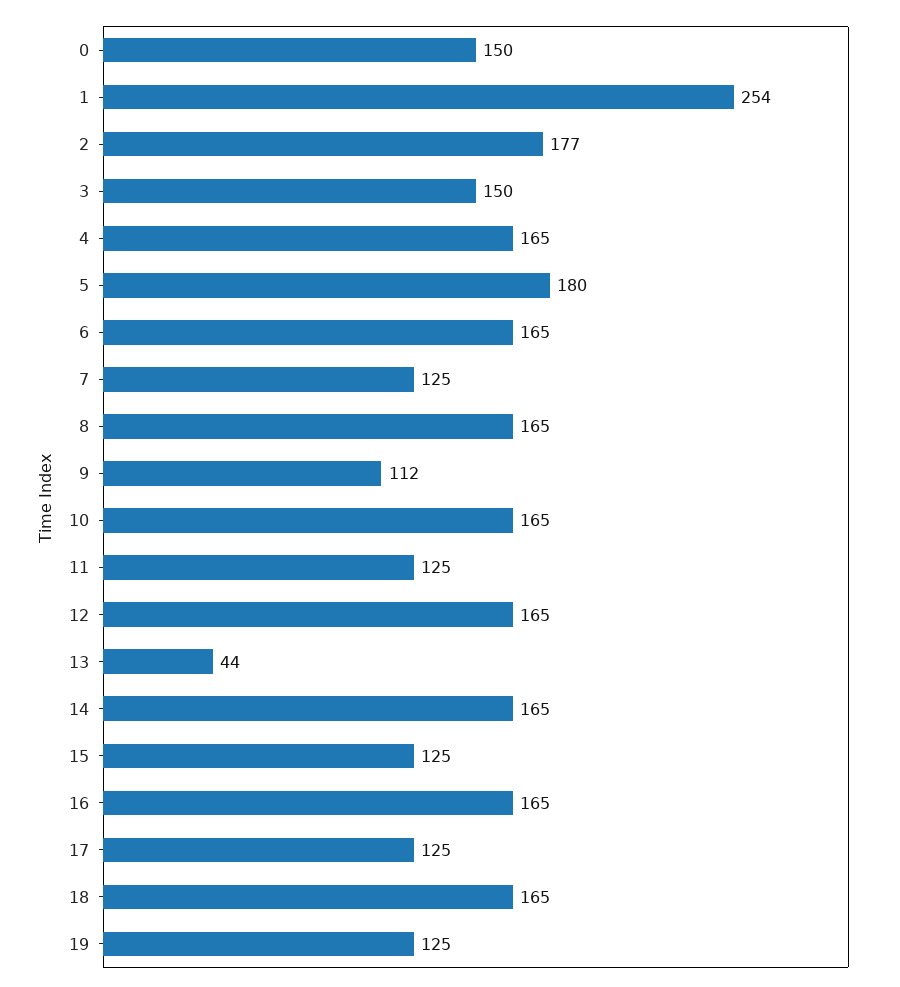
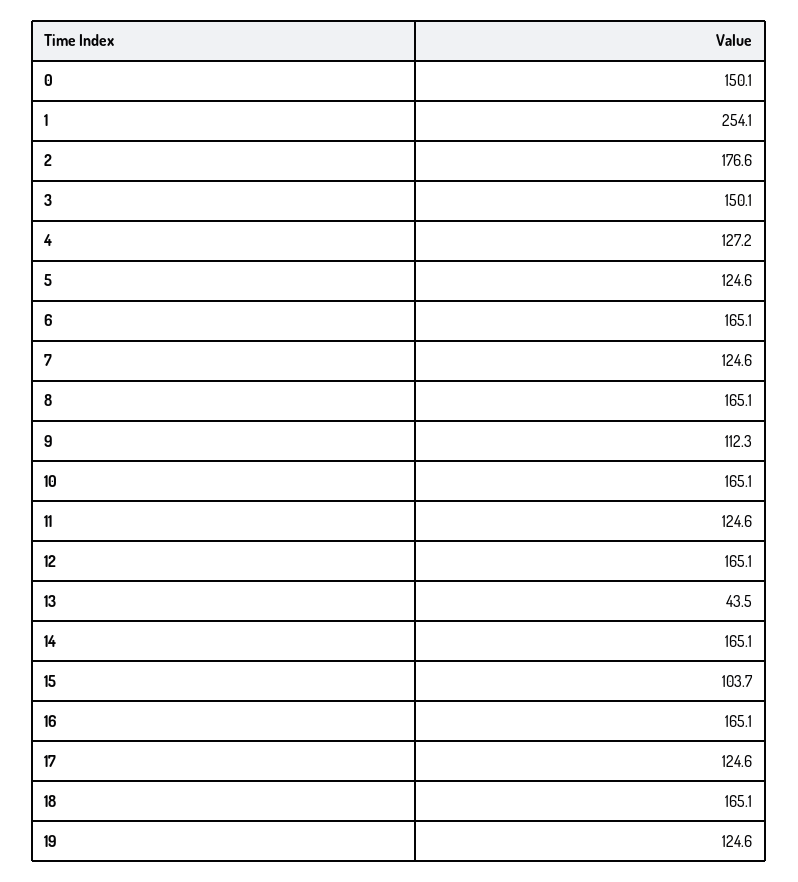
  {
    "0": 150.1,
    "1": 254.1,
    "2": 176.6,
    "3": 150.1,
-   "4": 165,
+   "4": 127.2,
-   "5": 180,
+   "5": 124.6,
    "6": 165.1,
    "7": 124.6,
    "8": 165.1,
    "9": 112.3,
    "10": 165.1,
    "11": 124.6,
    "12": 165.1,
    "13": 43.5,
    "14": 165.1,
-   "15": 125,
+   "15": 103.7,
    "16": 165.1,
    "17": 124.6,
    "18": 165.1,
    "19": 124.6
  }

